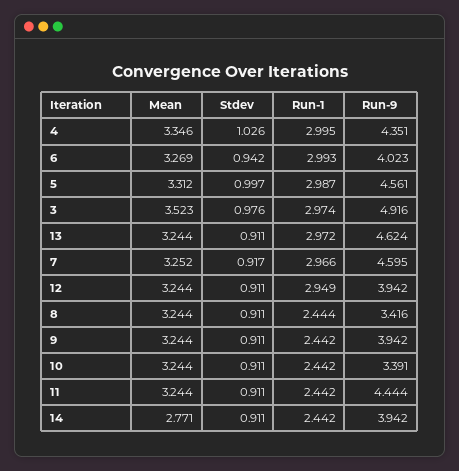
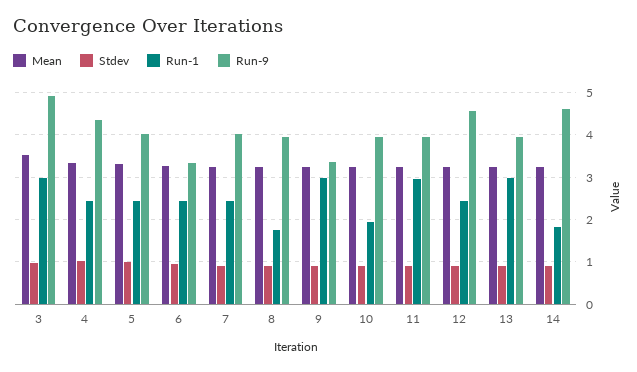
  {
    "Mean": {
      "4": 3.346,
      "6": 3.269,
      "5": 3.312,
      "3": 3.523,
      "13": 3.244,
      "7": 3.252,
      "12": 3.244,
      "8": 3.244,
      "9": 3.244,
      "10": 3.244,
      "11": 3.244,
-     "14": 2.771
+     "14": 3.2
    },
    "Stdev": {
      "4": 1.026,
      "6": 0.942,
      "5": 0.997,
      "3": 0.976,
      "13": 0.911,
      "7": 0.917,
      "12": 0.911,
      "8": 0.911,
      "9": 0.911,
      "10": 0.911,
      "11": 0.911,
      "14": 0.911
    },
    "Run-1": {
-     "4": 2.995,
+     "4": 2.4,
-     "6": 2.993,
+     "6": 2.4,
-     "5": 2.987,
+     "5": 2.4,
      "3": 2.974,
      "13": 2.972,
-     "7": 2.966,
+     "7": 2.4,
-     "12": 2.949,
+     "12": 2.4,
-     "8": 2.444,
+     "8": 1.8,
-     "9": 2.442,
+     "9": 3,
-     "10": 2.442,
+     "10": 2,
-     "11": 2.442,
+     "11": 3,
-     "14": 2.442
+     "14": 1.8
    },
    "Run-9": {
      "4": 4.351,
-     "6": 4.023,
+     "6": 3.4,
-     "5": 4.561,
+     "5": 4,
      "3": 4.916,
-     "13": 4.624,
+     "13": 4,
-     "7": 4.595,
+     "7": 4,
-     "12": 3.942,
+     "12": 4.6,
-     "8": 3.416,
+     "8": 4,
-     "9": 3.942,
+     "9": 3.4,
-     "10": 3.391,
+     "10": 4,
-     "11": 4.444,
+     "11": 4,
-     "14": 3.942
+     "14": 4.6
    }
  }

